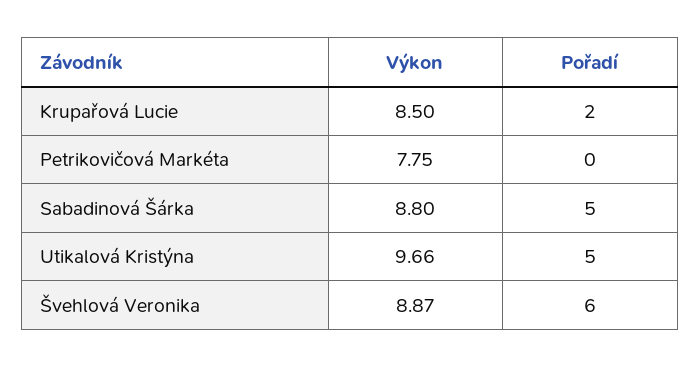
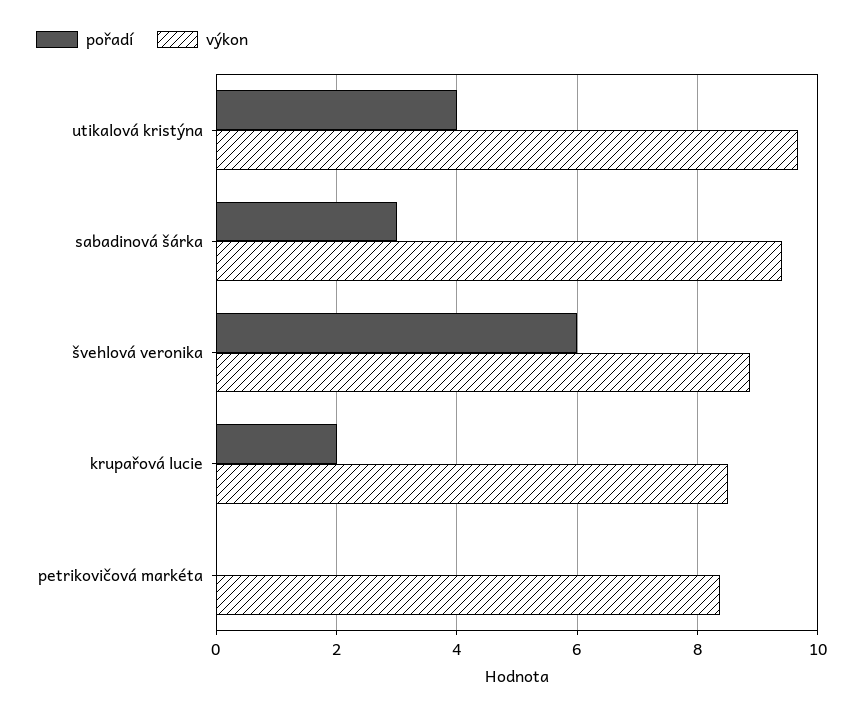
  {
    "Výkon": {
      "Krupařová Lucie": 8.5,
-     "Petrikovičová Markéta": 7.75,
+     "Petrikovičová Markéta": 8.4,
-     "Sabadinová Šárka": 8.8,
+     "Sabadinová Šárka": 9.4,
      "Utikalová Kristýna": 9.66,
      "Švehlová Veronika": 8.87
    },
    "Pořadí": {
      "Krupařová Lucie": 2,
      "Petrikovičová Markéta": 0,
-     "Sabadinová Šárka": 5,
+     "Sabadinová Šárka": 3,
-     "Utikalová Kristýna": 5,
+     "Utikalová Kristýna": 4,
      "Švehlová Veronika": 6
    }
  }

